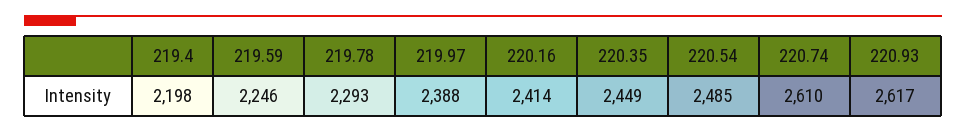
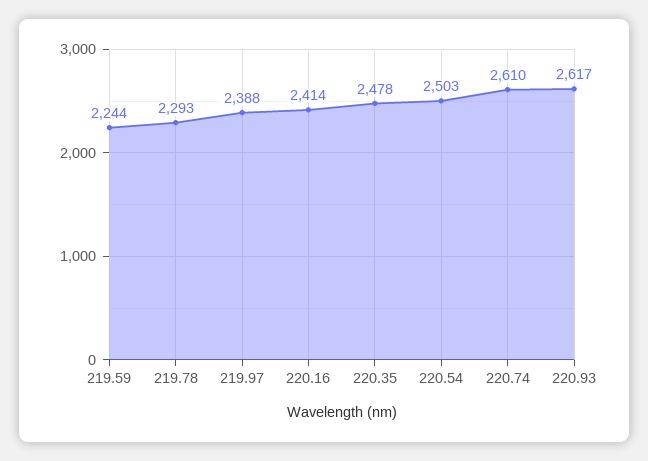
  {
-   "219.4": 2198,
-   "219.59": 2246,
+   "219.59": 2244,
    "219.78": 2293,
    "219.97": 2388,
    "220.16": 2414,
-   "220.35": 2449,
+   "220.35": 2478,
-   "220.54": 2485,
+   "220.54": 2503,
    "220.74": 2610,
    "220.93": 2617
  }

